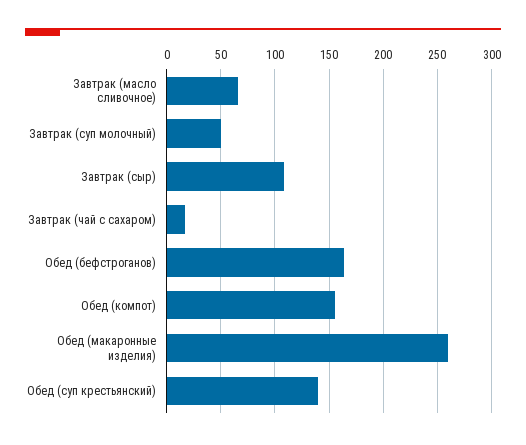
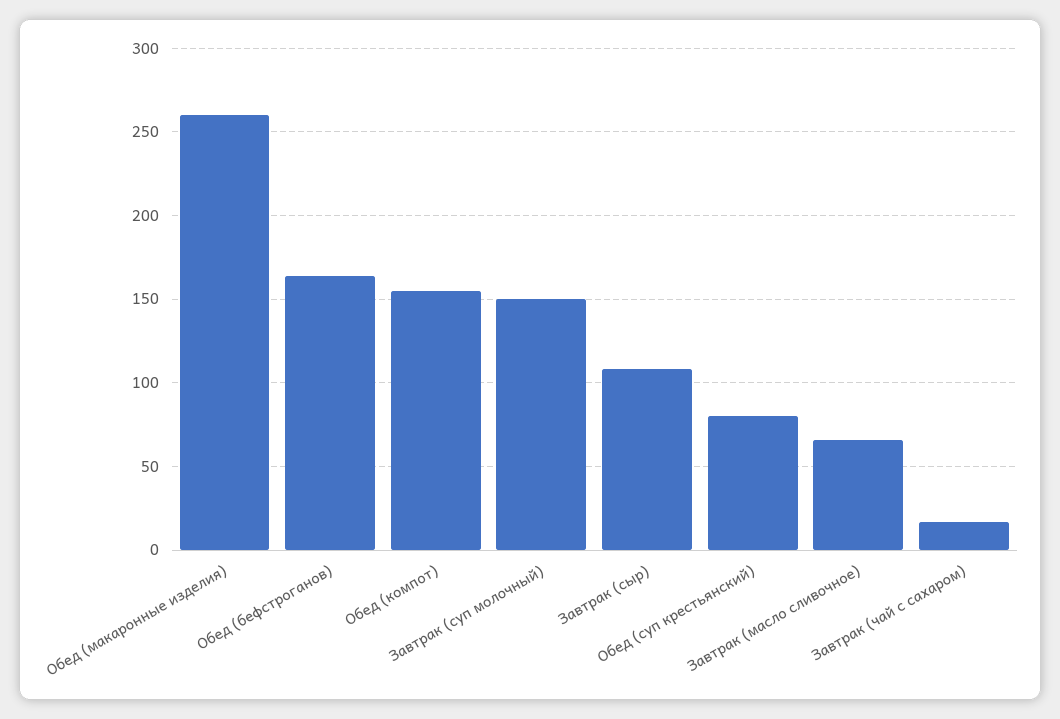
  {
    "Завтрак (масло сливочное)": 65,
-   "Завтрак (суп молочный)": 50,
+   "Завтрак (суп молочный)": 150,
    "Завтрак (сыр)": 110,
    "Завтрак (чай с сахаром)": 15,
    "Обед (бефстроганов)": 165,
    "Обед (компот)": 155,
    "Обед (макаронные изделия)": 260,
-   "Обед (суп крестьянский)": 140
+   "Обед (суп крестьянский)": 80
  }

